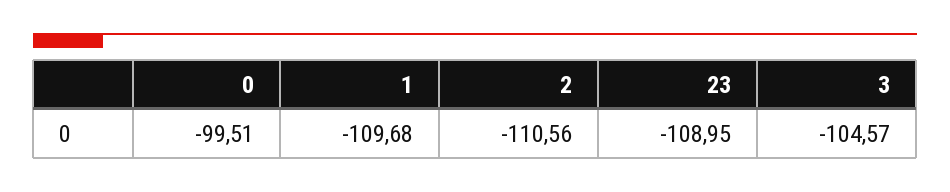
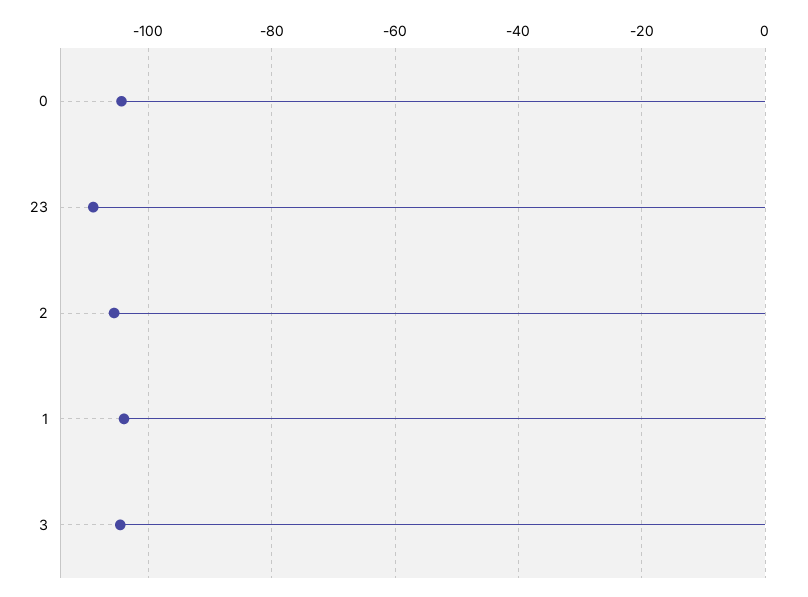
  {
-   "0": -99.51,
+   "0": -104,
-   "1": -109.68,
+   "1": -104,
-   "2": -110.56,
+   "2": -106,
    "23": -108.95,
    "3": -104.57
  }

